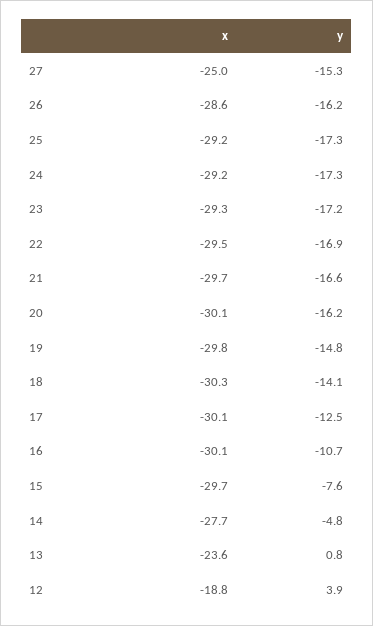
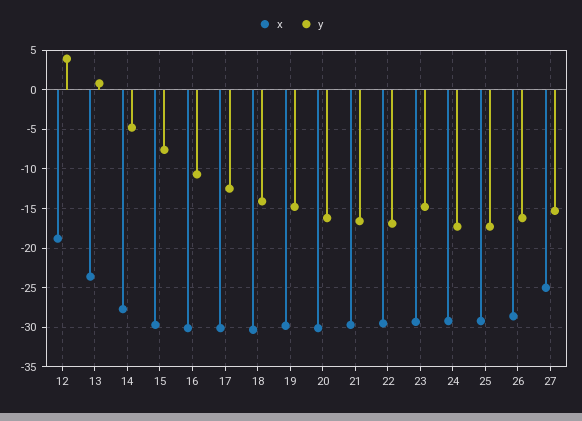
  {
    "x": {
      "27": -25,
      "26": -28.6,
      "25": -29.2,
      "24": -29.2,
      "23": -29.3,
      "22": -29.5,
      "21": -29.7,
      "20": -30.1,
      "19": -29.8,
      "18": -30.3,
      "17": -30.1,
      "16": -30.1,
      "15": -29.7,
      "14": -27.7,
      "13": -23.6,
      "12": -18.8
    },
    "y": {
      "27": -15.3,
      "26": -16.2,
      "25": -17.3,
      "24": -17.3,
-     "23": -17.2,
+     "23": -15,
      "22": -16.9,
      "21": -16.6,
      "20": -16.2,
      "19": -14.8,
      "18": -14.1,
      "17": -12.5,
      "16": -10.7,
      "15": -7.6,
      "14": -4.8,
      "13": 0.8,
      "12": 3.9
    }
  }

